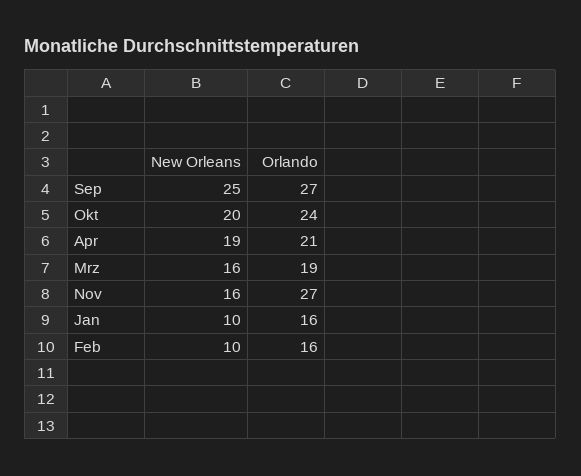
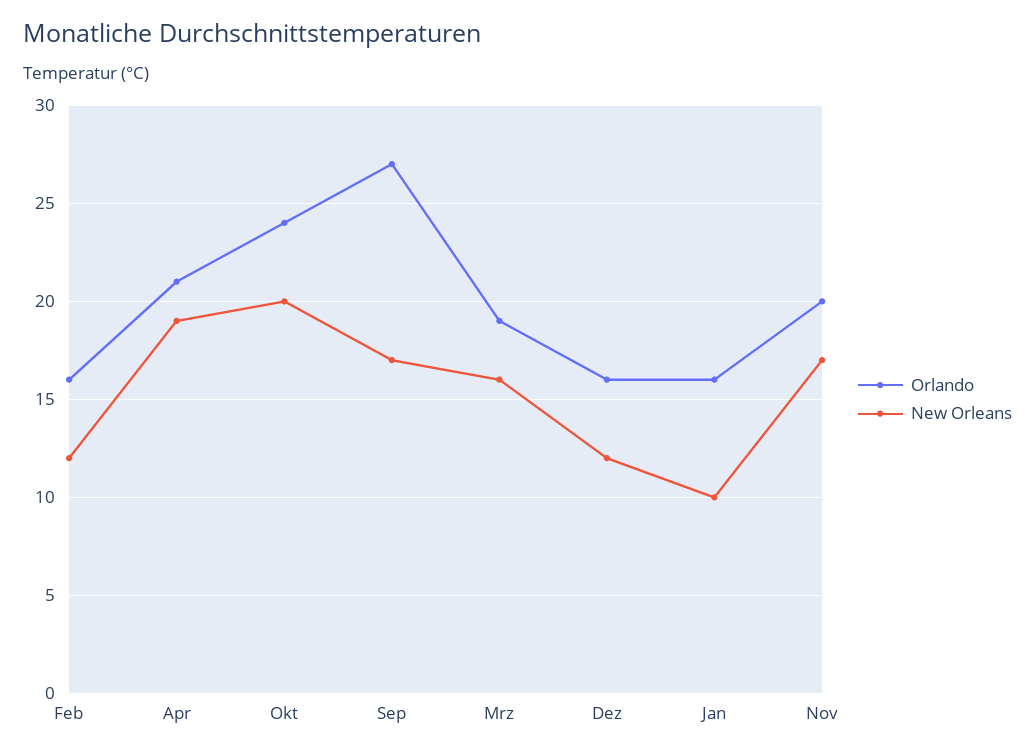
  {
    "New Orleans": {
-     "Sep": 25,
+     "Sep": 17,
      "Okt": 20,
      "Apr": 19,
      "Mrz": 16,
-     "Nov": 16,
+     "Nov": 17,
      "Jan": 10,
-     "Feb": 10
+     "Feb": 12,
+     "Dez": 12
    },
    "Orlando": {
      "Sep": 27,
      "Okt": 24,
      "Apr": 21,
      "Mrz": 19,
-     "Nov": 27,
+     "Nov": 20,
      "Jan": 16,
-     "Feb": 16
+     "Feb": 16,
+     "Dez": 16
    }
  }

